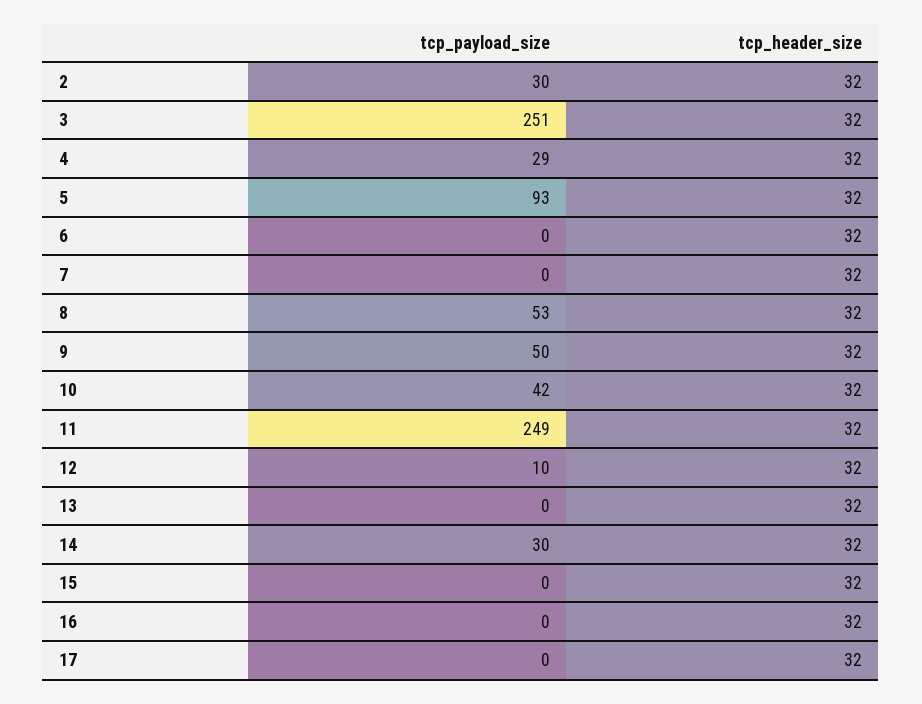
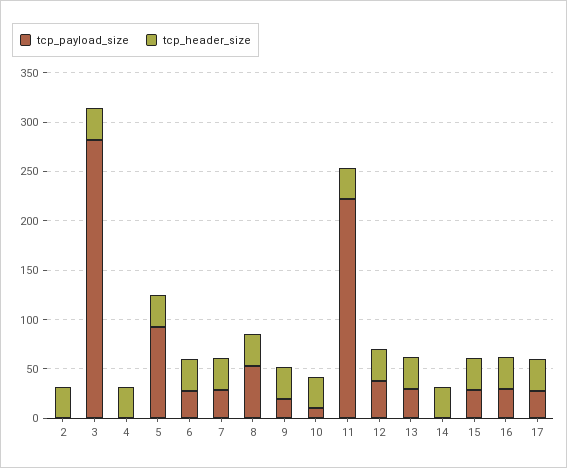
  {
    "tcp_payload_size": {
-     "2": 30,
+     "2": 0,
-     "3": 251,
+     "3": 280,
-     "4": 29,
+     "4": 0,
      "5": 93,
-     "6": 0,
+     "6": 30,
-     "7": 0,
+     "7": 30,
      "8": 53,
-     "9": 50,
+     "9": 20,
-     "10": 42,
+     "10": 10,
-     "11": 249,
+     "11": 220,
-     "12": 10,
+     "12": 40,
-     "13": 0,
+     "13": 30,
-     "14": 30,
+     "14": 0,
-     "15": 0,
+     "15": 30,
-     "16": 0,
+     "16": 30,
-     "17": 0
+     "17": 30
    },
    "tcp_header_size": {
      "2": 32,
      "3": 32,
      "4": 32,
      "5": 32,
      "6": 32,
      "7": 32,
      "8": 32,
      "9": 32,
      "10": 32,
      "11": 32,
      "12": 32,
      "13": 32,
      "14": 32,
      "15": 32,
      "16": 32,
      "17": 32
    }
  }

